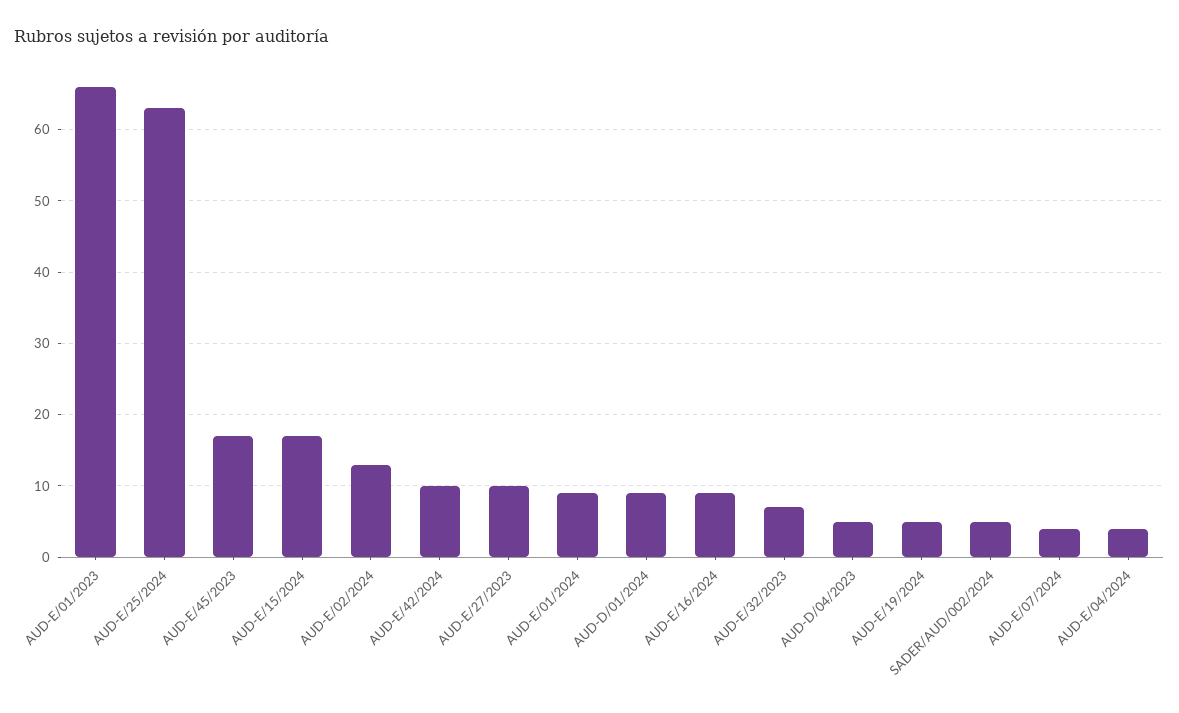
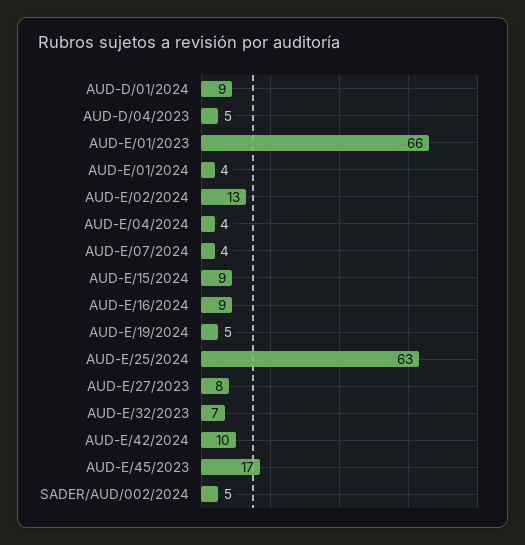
  {
    "AUD-E/01/2023": 66,
    "AUD-E/25/2024": 63,
    "AUD-E/45/2023": 17,
-   "AUD-E/15/2024": 17,
+   "AUD-E/15/2024": 9,
    "AUD-E/02/2024": 13,
    "AUD-E/42/2024": 10,
-   "AUD-E/27/2023": 10,
+   "AUD-E/27/2023": 8,
-   "AUD-E/01/2024": 9,
+   "AUD-E/01/2024": 4,
    "AUD-D/01/2024": 9,
    "AUD-E/16/2024": 9,
    "AUD-E/32/2023": 7,
    "AUD-D/04/2023": 5,
    "AUD-E/19/2024": 5,
    "SADER/AUD/002/2024": 5,
    "AUD-E/07/2024": 4,
    "AUD-E/04/2024": 4
  }

